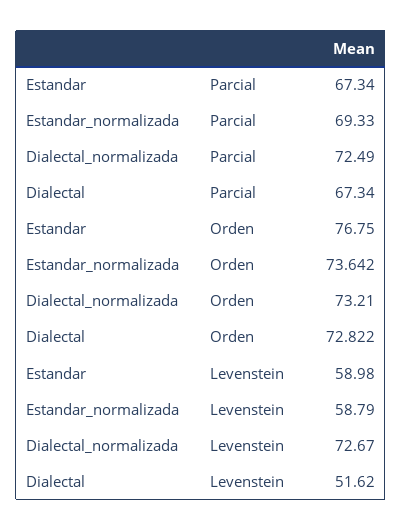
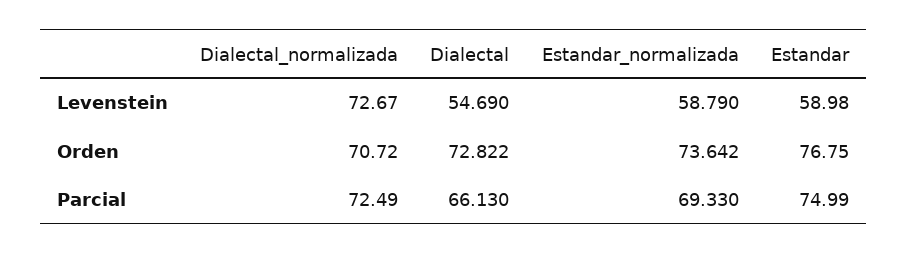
  {
    "Estandar": {
-     "Parcial": 67.34,
+     "Parcial": 74.99,
      "Orden": 76.75,
      "Levenstein": 58.98
    },
    "Estandar_normalizada": {
      "Parcial": 69.33,
      "Orden": 73.642,
      "Levenstein": 58.79
    },
    "Dialectal_normalizada": {
      "Parcial": 72.49,
-     "Orden": 73.21,
+     "Orden": 70.72,
      "Levenstein": 72.67
    },
    "Dialectal": {
-     "Parcial": 67.34,
+     "Parcial": 66.13,
      "Orden": 72.822,
-     "Levenstein": 51.62
+     "Levenstein": 54.69
    }
  }

